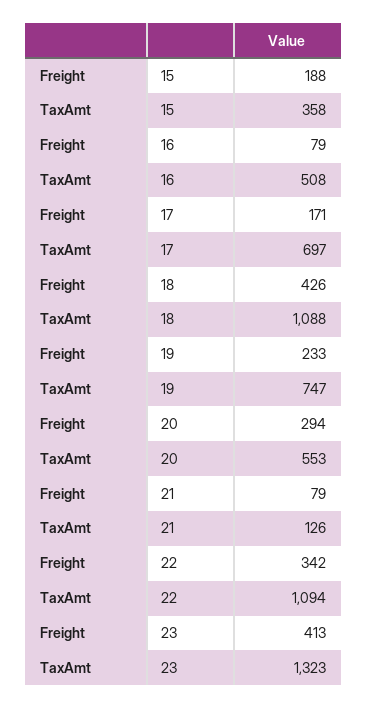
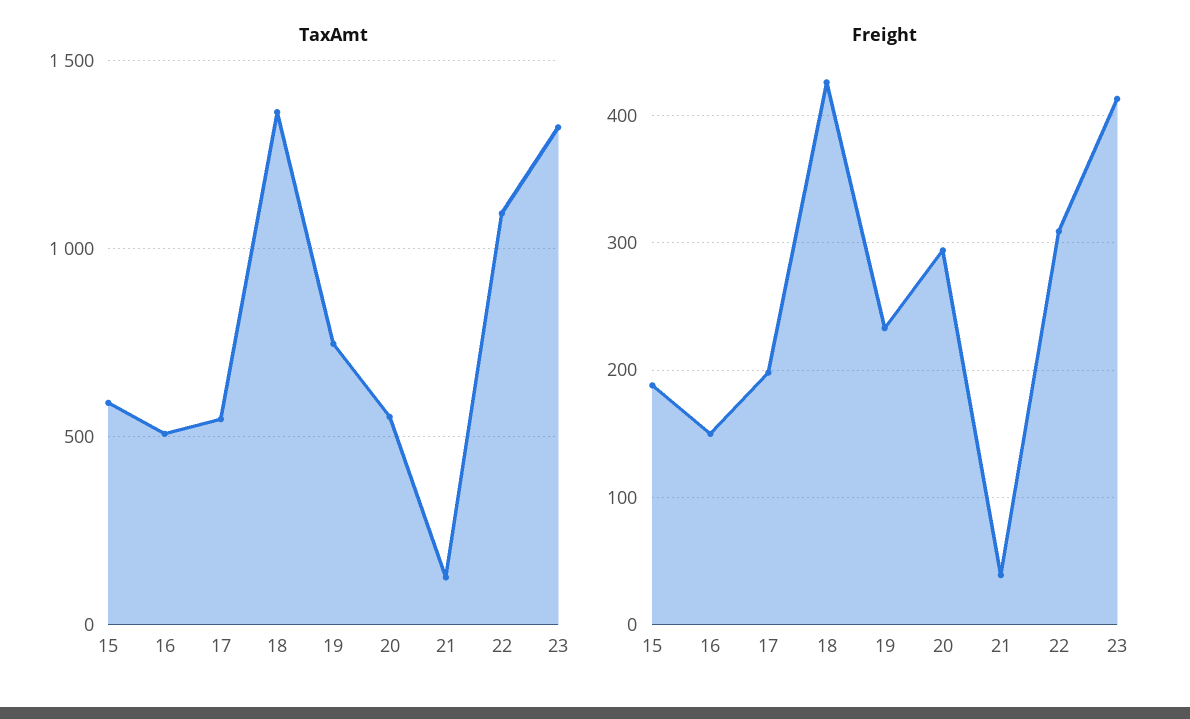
  {
    "Freight": {
      "15": 188,
-     "16": 79,
+     "16": 150,
-     "17": 171,
+     "17": 200,
      "18": 426,
      "19": 233,
      "20": 294,
-     "21": 79,
+     "21": 40,
-     "22": 342,
+     "22": 310,
      "23": 413
    },
    "TaxAmt": {
-     "15": 358,
+     "15": 600,
      "16": 508,
-     "17": 697,
+     "17": 550,
-     "18": 1088,
+     "18": 1350,
      "19": 747,
      "20": 553,
      "21": 126,
      "22": 1094,
      "23": 1323
    }
  }

